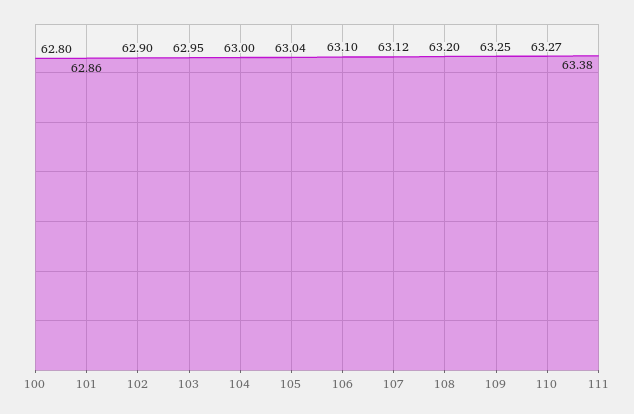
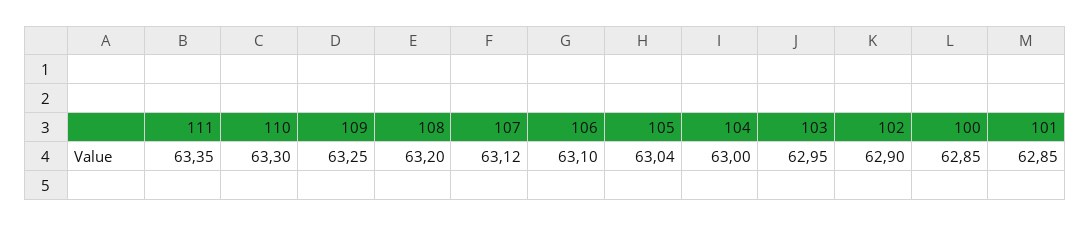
  {
-   "100": 62.8,
+   "100": 62.85,
-   "101": 62.86,
+   "101": 62.85,
    "102": 62.9,
    "103": 62.95,
    "104": 63,
    "105": 63.04,
    "106": 63.1,
    "107": 63.12,
    "108": 63.2,
    "109": 63.25,
-   "110": 63.27,
+   "110": 63.3,
-   "111": 63.38
+   "111": 63.35
  }

